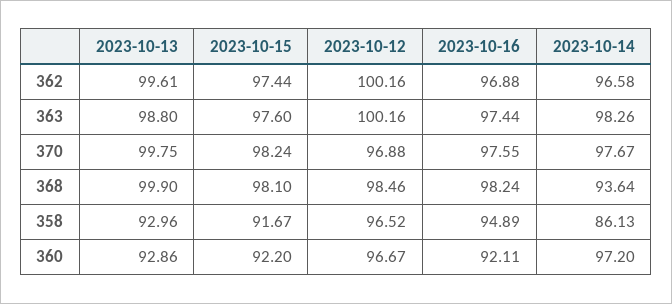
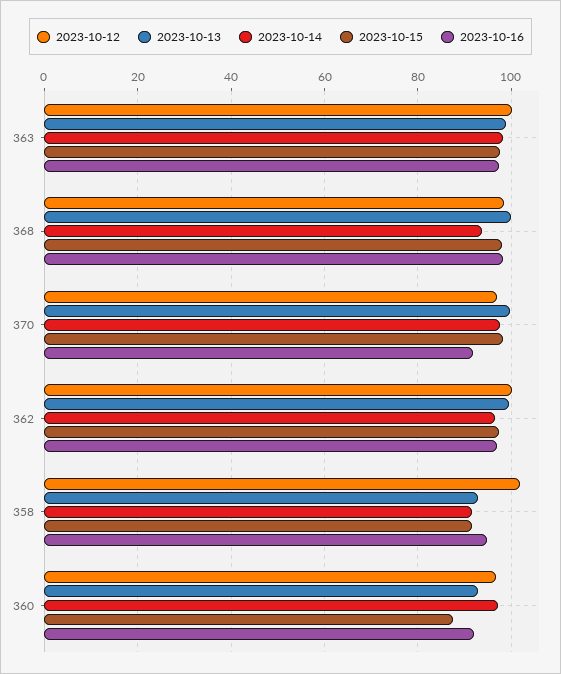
  {
    "2023-10-13": {
      "362": 99.61,
      "363": 98.8,
      "370": 99.75,
      "368": 99.9,
      "358": 92.96,
      "360": 92.86
    },
    "2023-10-15": {
      "362": 97.44,
      "363": 97.6,
      "370": 98.24,
      "368": 98.1,
      "358": 91.67,
-     "360": 92.2
+     "360": 88
    },
    "2023-10-12": {
      "362": 100.16,
      "363": 100.16,
      "370": 96.88,
      "368": 98.46,
-     "358": 96.52,
+     "358": 102,
      "360": 96.67
    },
    "2023-10-16": {
      "362": 96.88,
      "363": 97.44,
-     "370": 97.55,
+     "370": 92,
      "368": 98.24,
      "358": 94.89,
      "360": 92.11
    },
    "2023-10-14": {
      "362": 96.58,
      "363": 98.26,
      "370": 97.67,
      "368": 93.64,
-     "358": 86.13,
+     "358": 92,
      "360": 97.2
    }
  }

